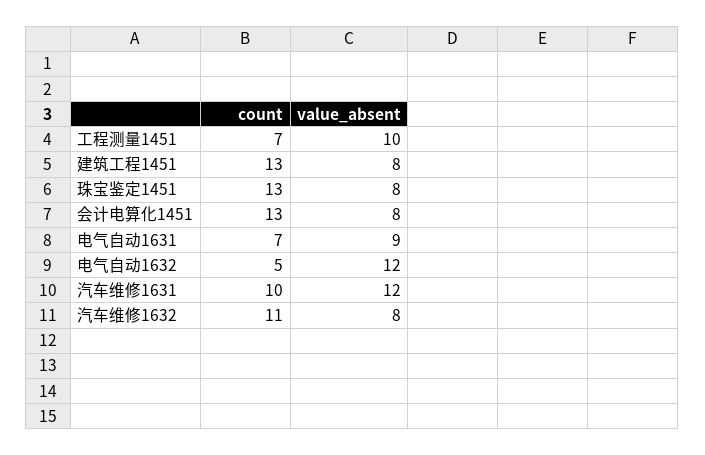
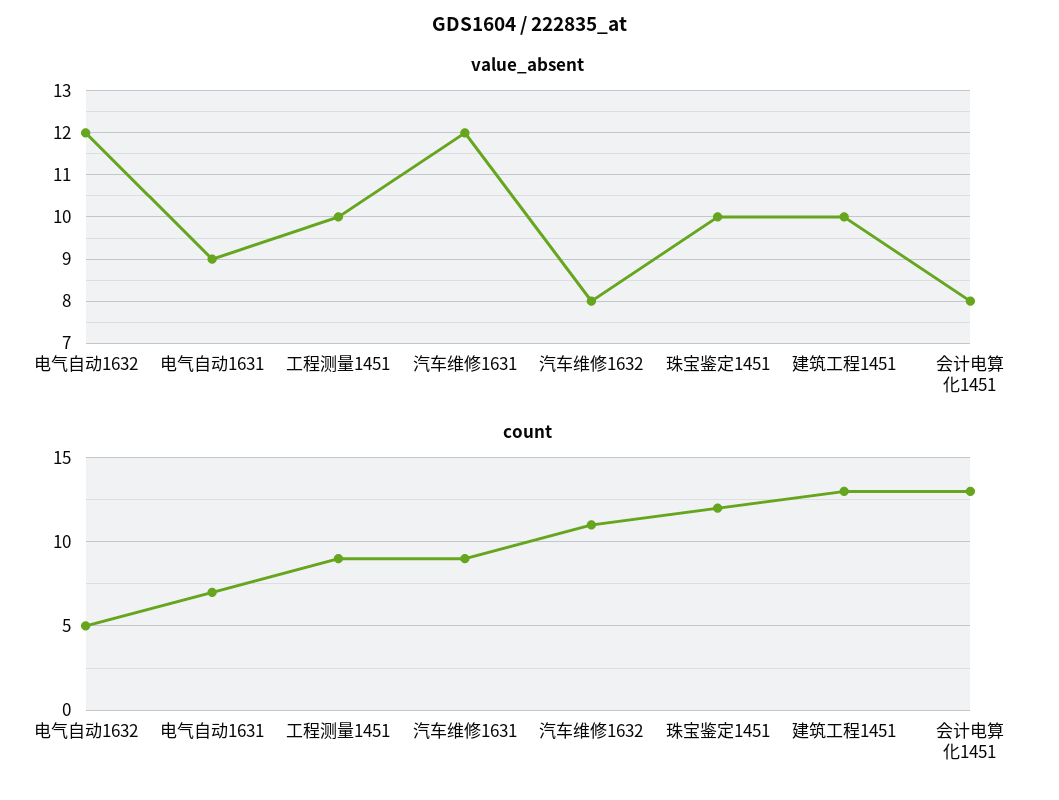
  {
    "count": {
-     "工程测量1451": 7,
+     "工程测量1451": 9,
      "建筑工程1451": 13,
-     "珠宝鉴定1451": 13,
+     "珠宝鉴定1451": 12,
      "会计电算化1451": 13,
      "电气自动1631": 7,
      "电气自动1632": 5,
-     "汽车维修1631": 10,
+     "汽车维修1631": 9,
      "汽车维修1632": 11
    },
    "value_absent": {
      "工程测量1451": 10,
-     "建筑工程1451": 8,
+     "建筑工程1451": 10,
-     "珠宝鉴定1451": 8,
+     "珠宝鉴定1451": 10,
      "会计电算化1451": 8,
      "电气自动1631": 9,
      "电气自动1632": 12,
      "汽车维修1631": 12,
      "汽车维修1632": 8
    }
  }

